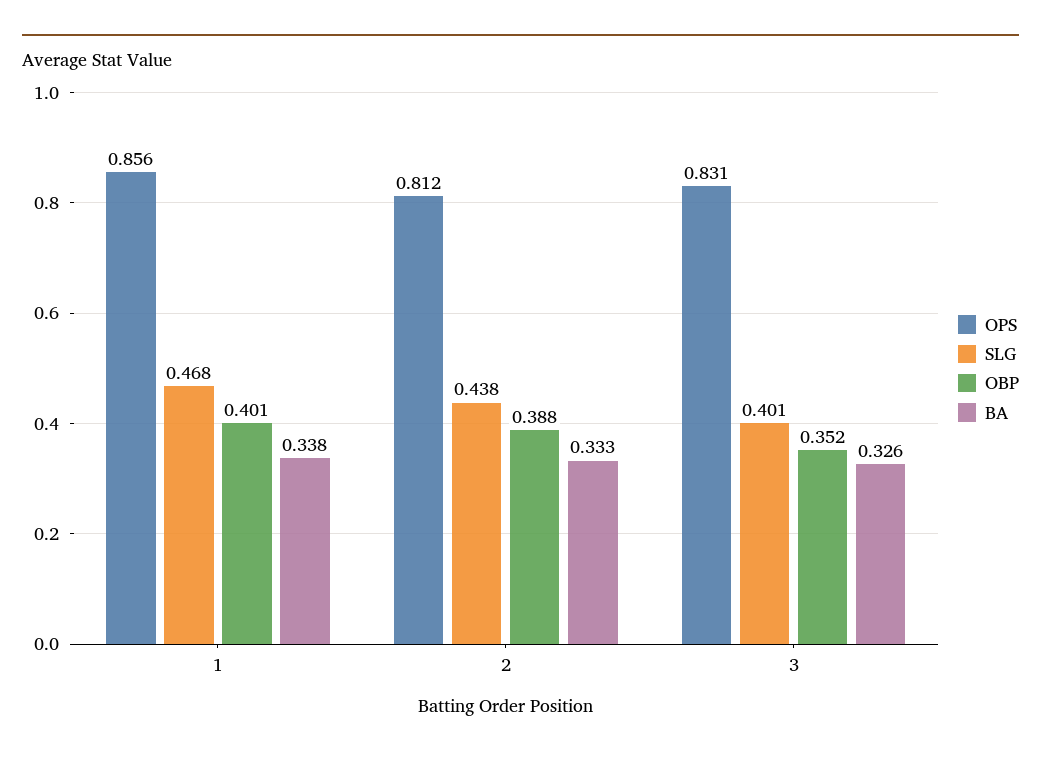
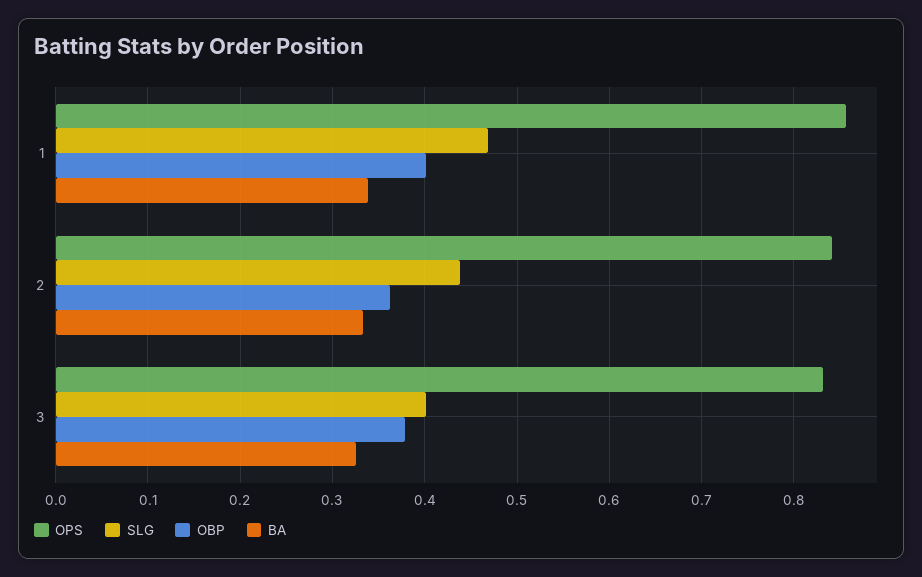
  {
    "OPS": {
      "1": 0.856,
-     "2": 0.812,
+     "2": 0.84,
      "3": 0.831
    },
    "SLG": {
      "1": 0.468,
      "2": 0.438,
      "3": 0.401
    },
    "OBP": {
      "1": 0.401,
-     "2": 0.388,
+     "2": 0.36,
-     "3": 0.352
+     "3": 0.38
    },
    "BA": {
      "1": 0.338,
      "2": 0.333,
      "3": 0.326
    }
  }

